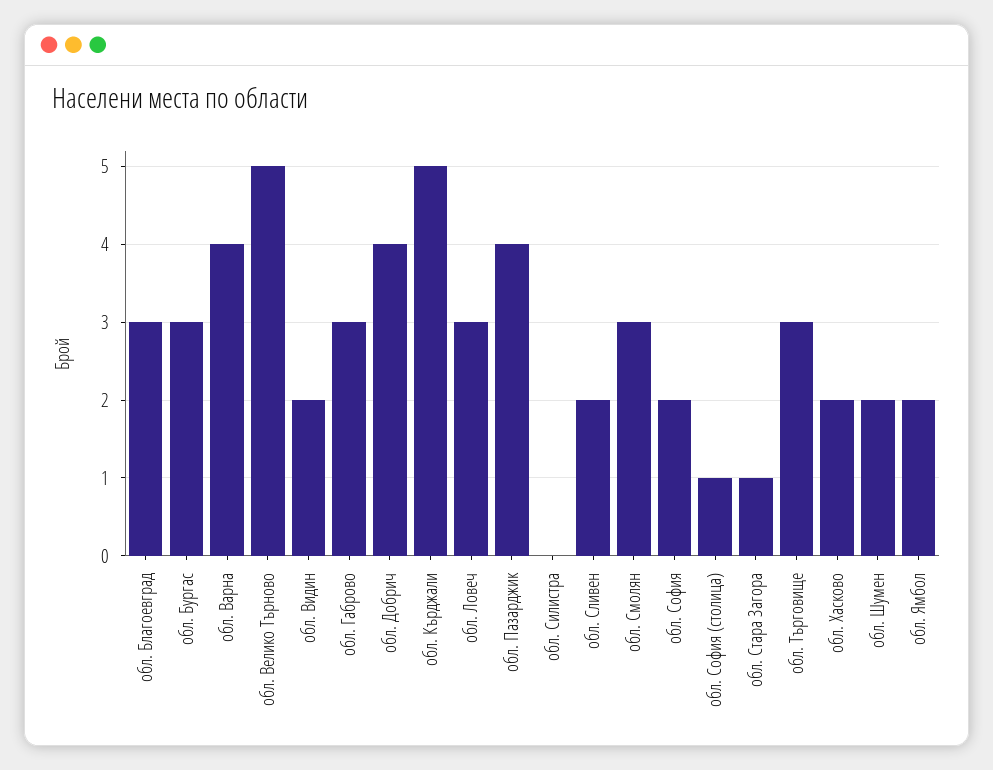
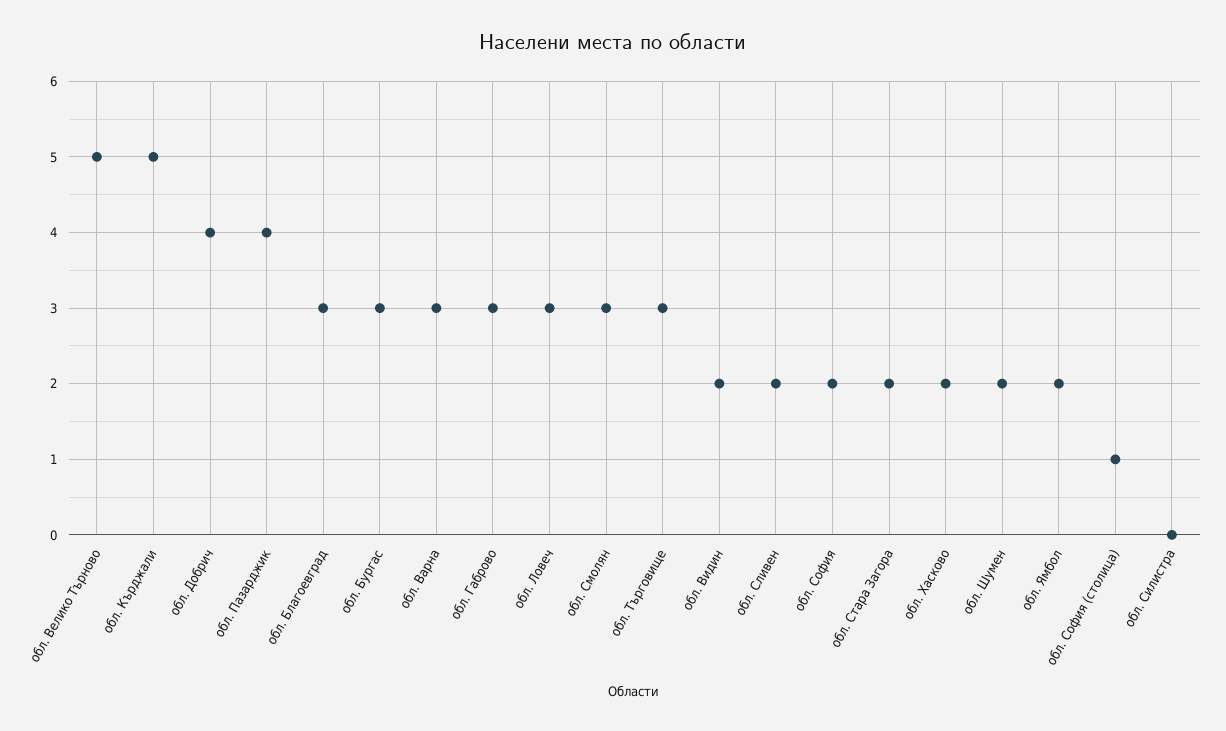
  {
    "обл. Благоевград": 3,
    "обл. Бургас": 3,
-   "обл. Варна": 4,
+   "обл. Варна": 3,
    "обл. Велико Търново": 5,
    "обл. Видин": 2,
    "обл. Габрово": 3,
    "обл. Добрич": 4,
    "обл. Кърджали": 5,
    "обл. Ловеч": 3,
    "обл. Пазарджик": 4,
    "обл. Силистра": 0,
    "обл. Сливен": 2,
    "обл. Смолян": 3,
    "обл. София": 2,
    "обл. София (столица)": 1,
-   "обл. Стара Загора": 1,
+   "обл. Стара Загора": 2,
    "обл. Търговище": 3,
    "обл. Хасково": 2,
    "обл. Шумен": 2,
    "обл. Ямбол": 2
  }

